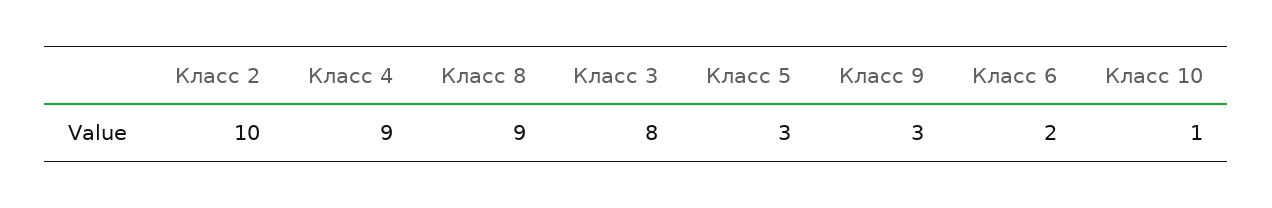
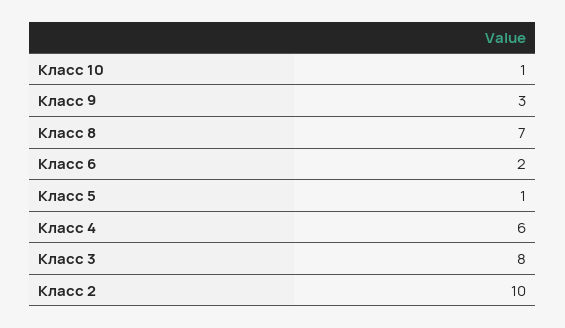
  {
    "Класс 2": 10,
-   "Класс 4": 9,
+   "Класс 4": 6,
-   "Класс 8": 9,
+   "Класс 8": 7,
    "Класс 3": 8,
-   "Класс 5": 3,
+   "Класс 5": 1,
    "Класс 9": 3,
    "Класс 6": 2,
    "Класс 10": 1
  }

